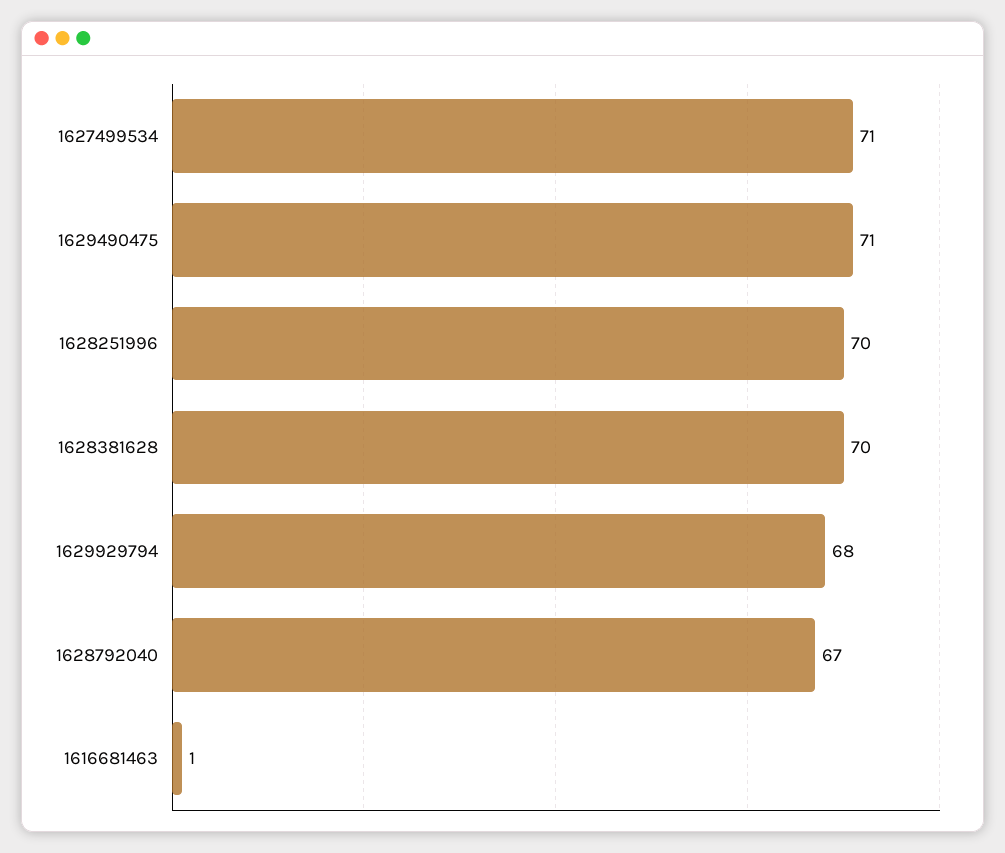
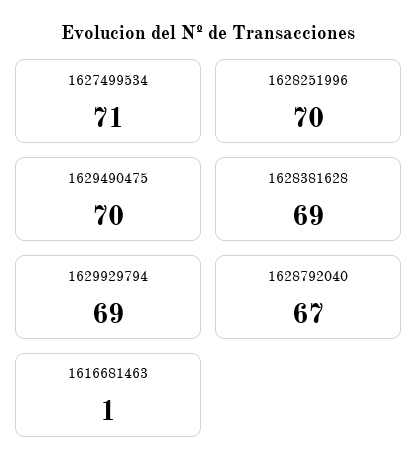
  {
    "1627499534": 71,
-   "1629490475": 71,
+   "1629490475": 70,
    "1628251996": 70,
-   "1628381628": 70,
+   "1628381628": 69,
-   "1629929794": 68,
+   "1629929794": 69,
    "1628792040": 67,
    "1616681463": 1
  }

